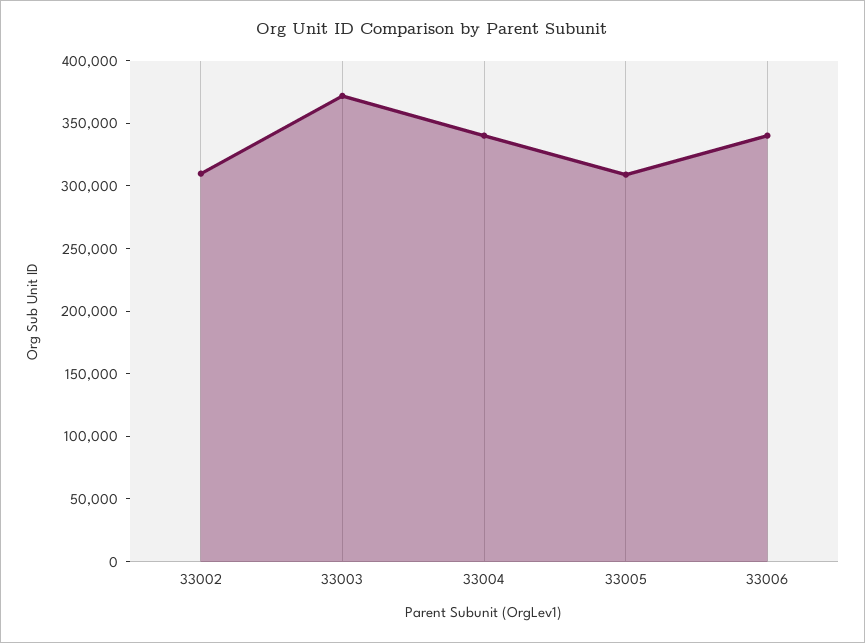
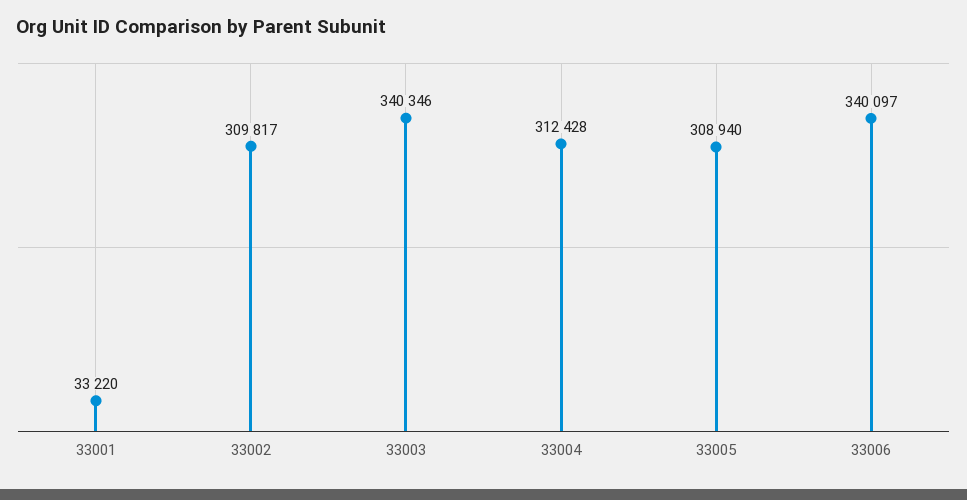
  {
    "33002": 309817,
-   "33003": 370000,
+   "33003": 340346,
-   "33004": 340000,
+   "33004": 312428,
    "33005": 308940,
-   "33006": 340097
+   "33006": 340097,
+   "33001": 33220
  }

